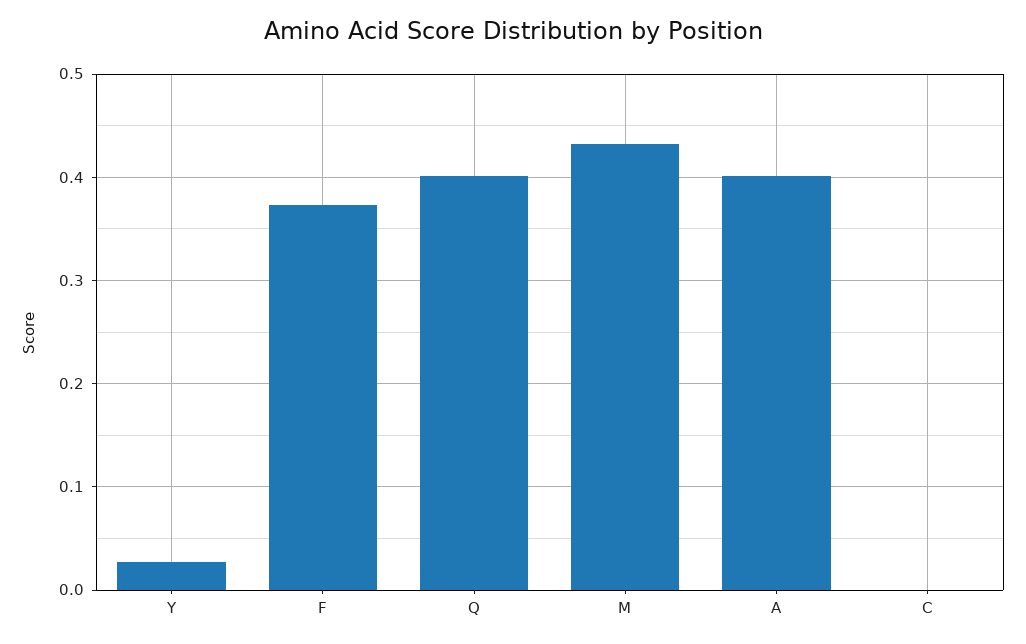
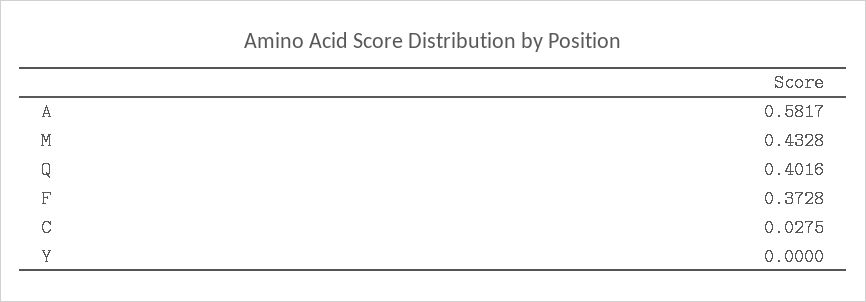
  {
-   "Y": 0.03,
+   "Y": 0,
    "F": 0.3728,
    "Q": 0.4016,
    "M": 0.4328,
-   "A": 0.4,
+   "A": 0.5817,
-   "C": 0
+   "C": 0.0275
  }

